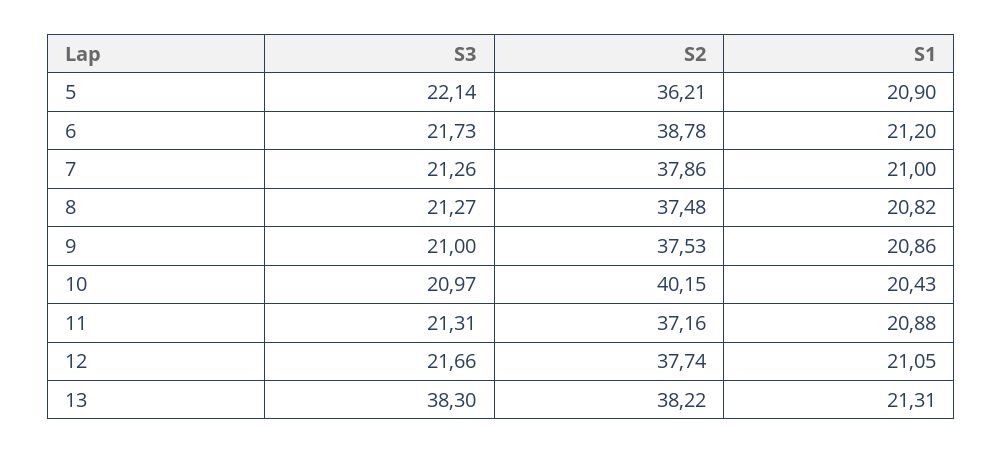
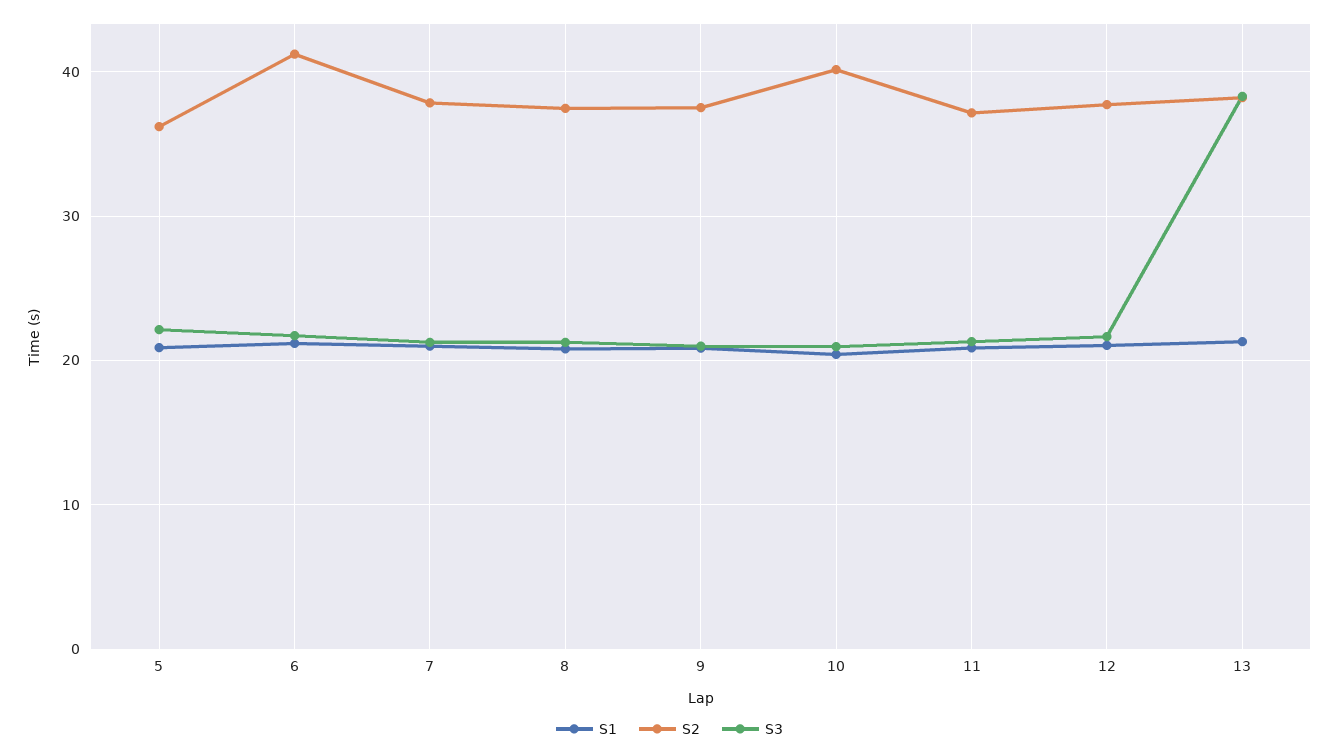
  {
    "S3": {
      "5": 22.14,
      "6": 21.73,
      "7": 21.26,
      "8": 21.27,
      "9": 21,
      "10": 20.97,
      "11": 21.31,
      "12": 21.66,
      "13": 38.3
    },
    "S2": {
      "5": 36.21,
-     "6": 38.78,
+     "6": 41,
      "7": 37.86,
      "8": 37.48,
      "9": 37.53,
      "10": 40.15,
      "11": 37.16,
      "12": 37.74,
      "13": 38.22
    },
    "S1": {
      "5": 20.9,
      "6": 21.2,
      "7": 21,
      "8": 20.82,
      "9": 20.86,
      "10": 20.43,
      "11": 20.88,
      "12": 21.05,
      "13": 21.31
    }
  }

